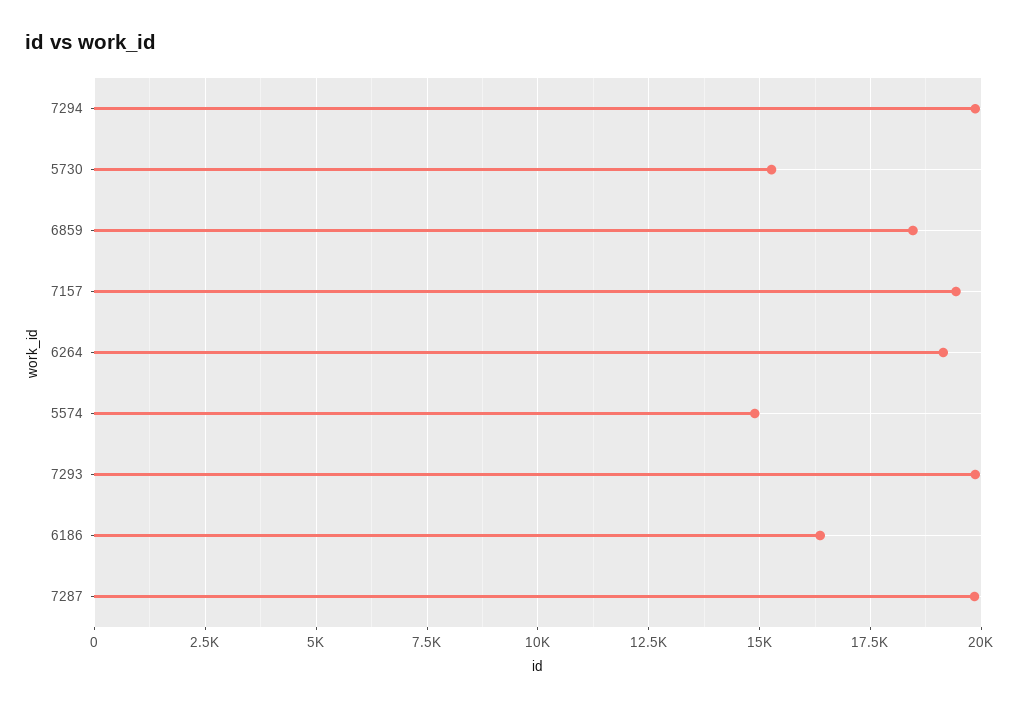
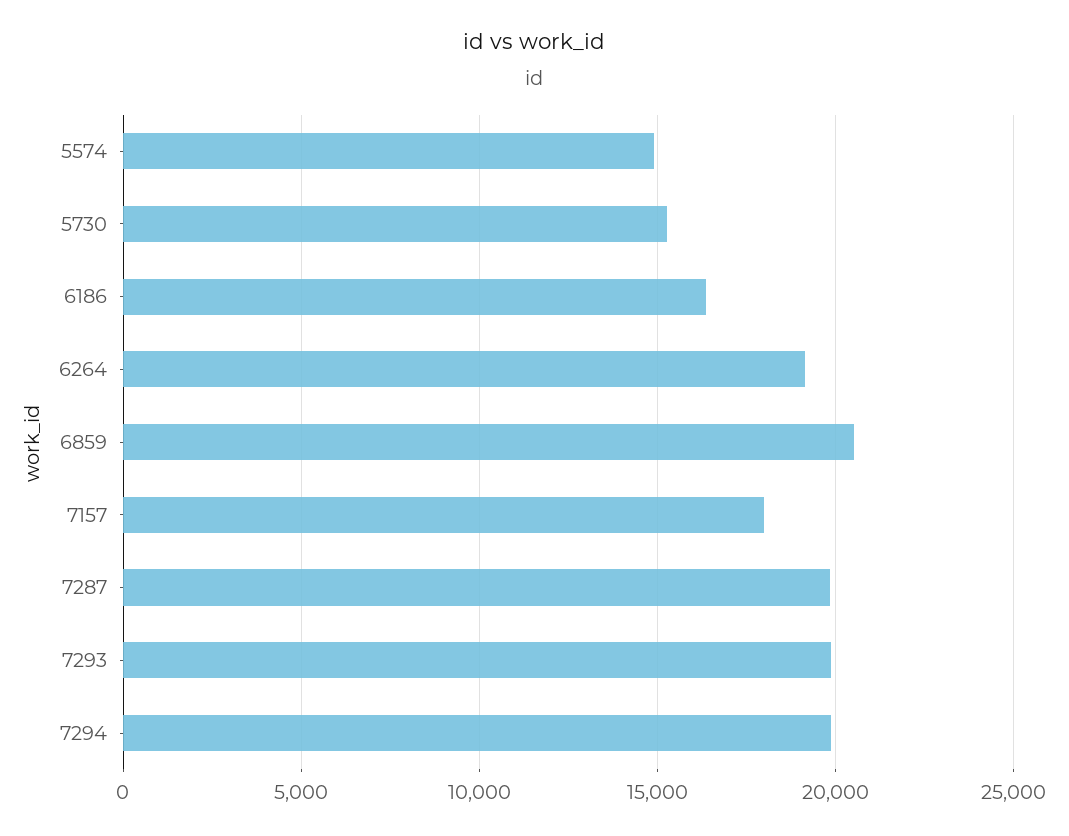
  {
    "7294": 19750,
    "5730": 15250,
-   "6859": 18500,
+   "6859": 20500,
-   "7157": 19500,
+   "7157": 18000,
    "6264": 19250,
    "5574": 15000,
    "7293": 19750,
    "6186": 16250,
    "7287": 19750
  }

